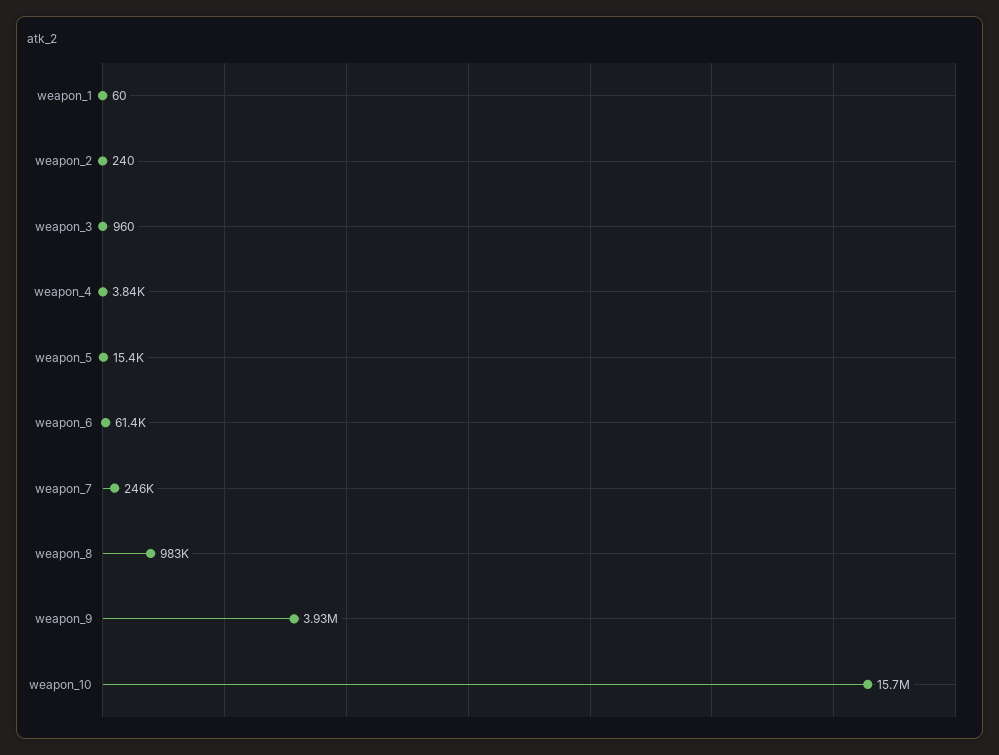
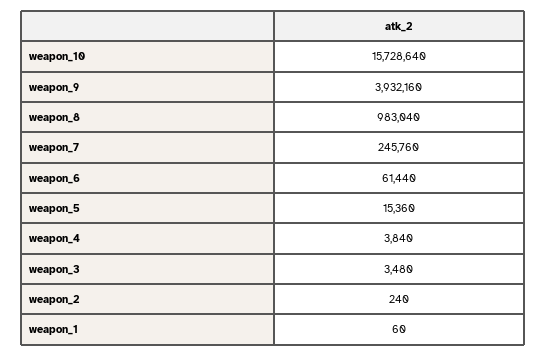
  {
    "weapon_1": 60,
    "weapon_2": 240,
-   "weapon_3": 960,
+   "weapon_3": 3480,
    "weapon_4": 3840,
    "weapon_5": 15360,
    "weapon_6": 61440,
    "weapon_7": 245760,
    "weapon_8": 983040,
    "weapon_9": 3932160,
    "weapon_10": 15728640
  }

